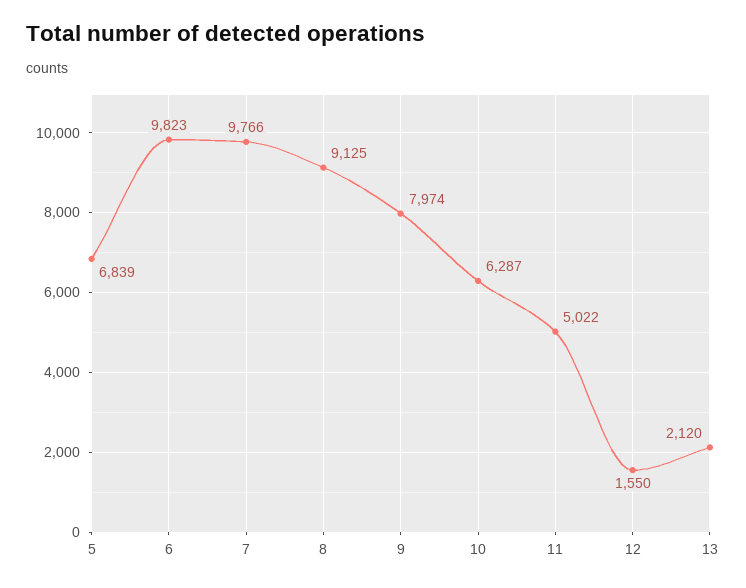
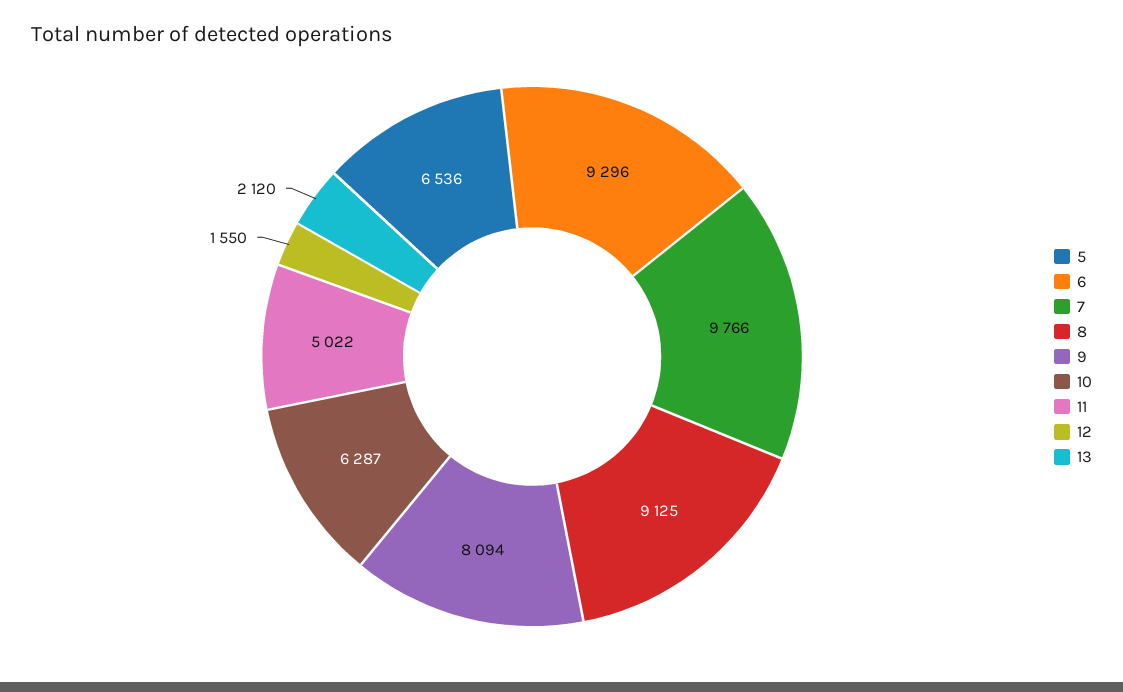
  {
-   "5": 6839,
+   "5": 6536,
-   "6": 9823,
+   "6": 9296,
    "7": 9766,
    "8": 9125,
-   "9": 7974,
+   "9": 8094,
    "10": 6287,
    "11": 5022,
    "12": 1550,
    "13": 2120
  }

